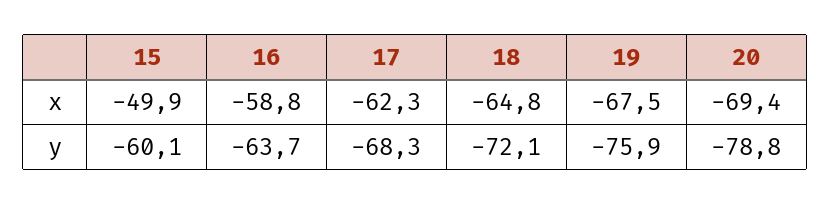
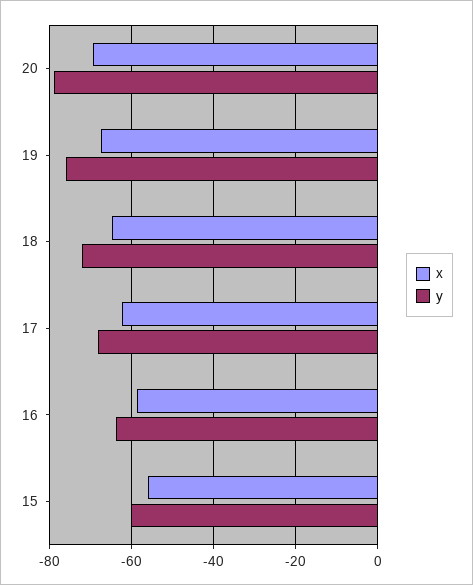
  {
    "x": {
-     "15": -49.9,
+     "15": -56,
      "16": -58.8,
      "17": -62.3,
      "18": -64.8,
      "19": -67.5,
      "20": -69.4
    },
    "y": {
      "15": -60.1,
      "16": -63.7,
      "17": -68.3,
      "18": -72.1,
      "19": -75.9,
      "20": -78.8
    }
  }

